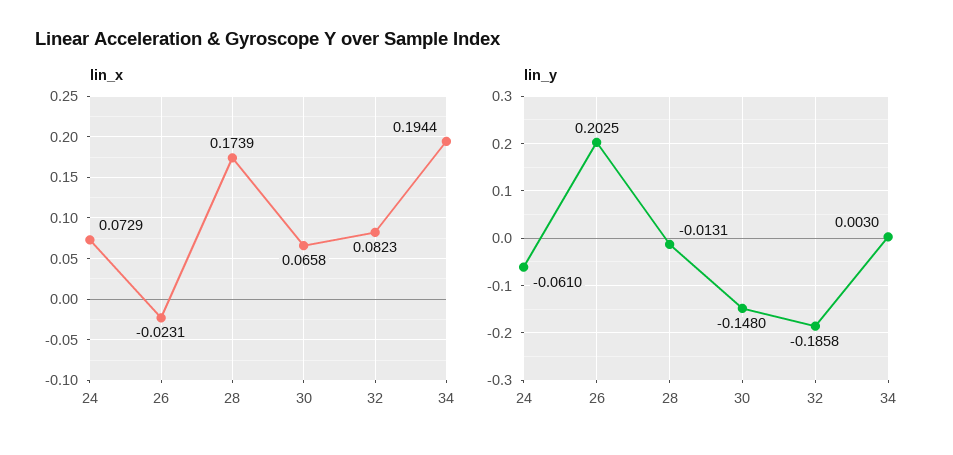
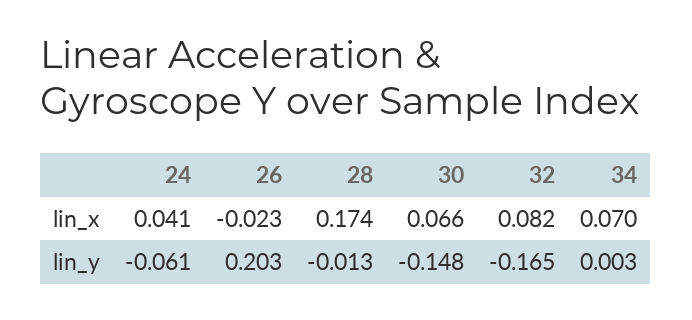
  {
    "lin_x": {
-     "24": 0.0729,
+     "24": 0.041,
      "26": -0.0231,
      "28": 0.1739,
      "30": 0.0658,
      "32": 0.0823,
-     "34": 0.1944
+     "34": 0.07
    },
    "lin_y": {
      "24": -0.061,
      "26": 0.2025,
      "28": -0.0131,
      "30": -0.148,
-     "32": -0.1858,
+     "32": -0.165,
      "34": 0.003
    }
  }

